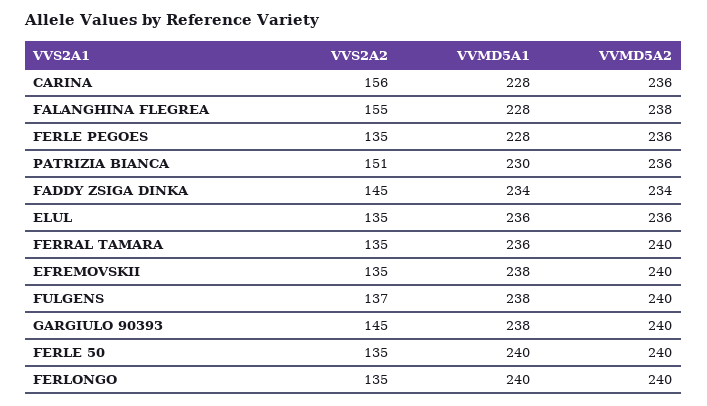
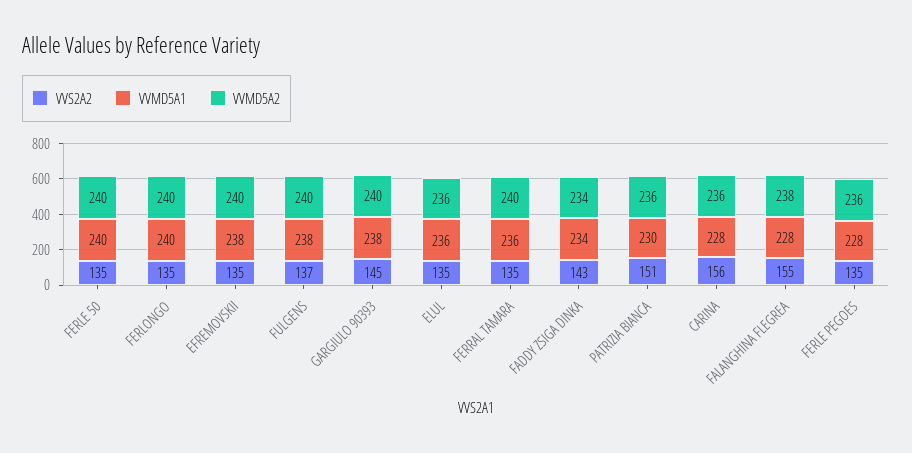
  {
    "VVS2A2": {
      "CARINA": 156,
      "FALANGHINA FLEGREA": 155,
      "FERLE PEGOES": 135,
      "PATRIZIA BIANCA": 151,
-     "FADDY ZSIGA DINKA": 145,
+     "FADDY ZSIGA DINKA": 143,
      "ELUL": 135,
      "FERRAL TAMARA": 135,
      "EFREMOVSKII": 135,
      "FULGENS": 137,
      "GARGIULO 90393": 145,
      "FERLE 50": 135,
      "FERLONGO": 135
    },
    "VVMD5A1": {
      "CARINA": 228,
      "FALANGHINA FLEGREA": 228,
      "FERLE PEGOES": 228,
      "PATRIZIA BIANCA": 230,
      "FADDY ZSIGA DINKA": 234,
      "ELUL": 236,
      "FERRAL TAMARA": 236,
      "EFREMOVSKII": 238,
      "FULGENS": 238,
      "GARGIULO 90393": 238,
      "FERLE 50": 240,
      "FERLONGO": 240
    },
    "VVMD5A2": {
      "CARINA": 236,
      "FALANGHINA FLEGREA": 238,
      "FERLE PEGOES": 236,
      "PATRIZIA BIANCA": 236,
      "FADDY ZSIGA DINKA": 234,
      "ELUL": 236,
      "FERRAL TAMARA": 240,
      "EFREMOVSKII": 240,
      "FULGENS": 240,
      "GARGIULO 90393": 240,
      "FERLE 50": 240,
      "FERLONGO": 240
    }
  }

